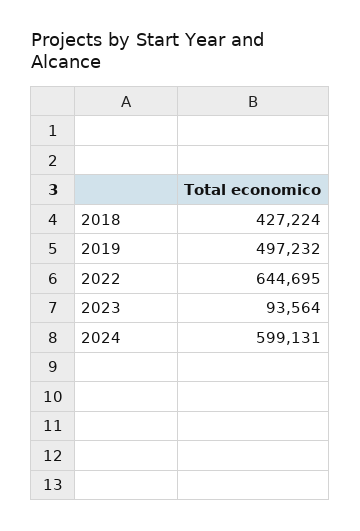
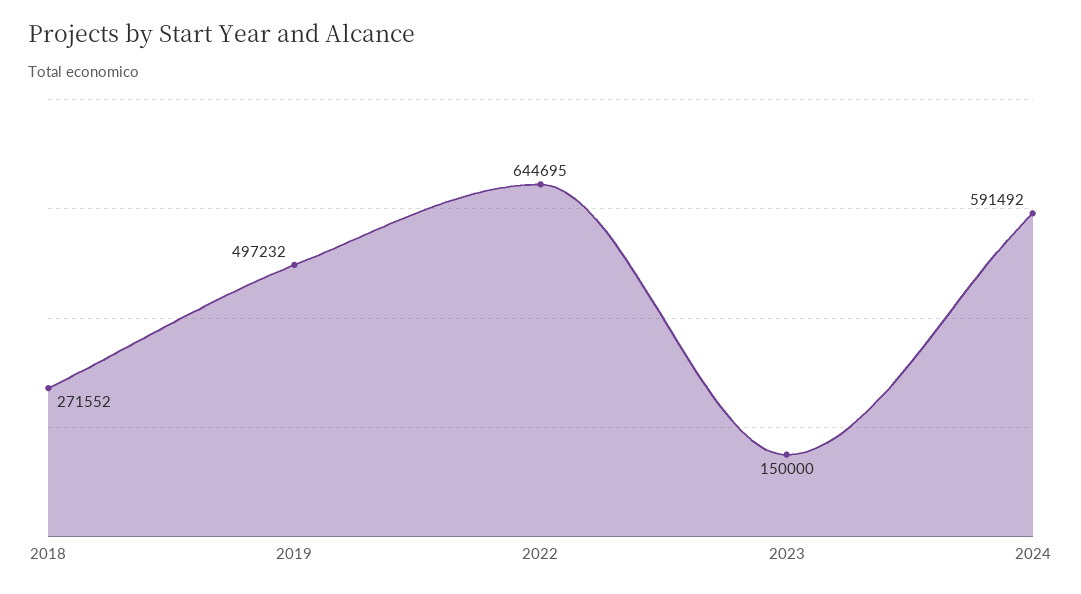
  {
-   "2018": 427224,
+   "2018": 271552,
    "2019": 497232,
    "2022": 644695,
-   "2023": 93564,
+   "2023": 150000,
-   "2024": 599131
+   "2024": 591492
  }

